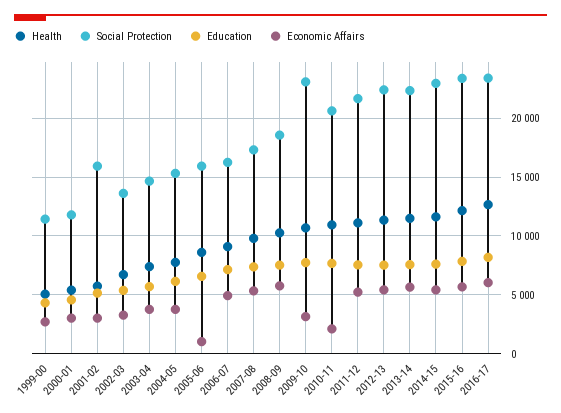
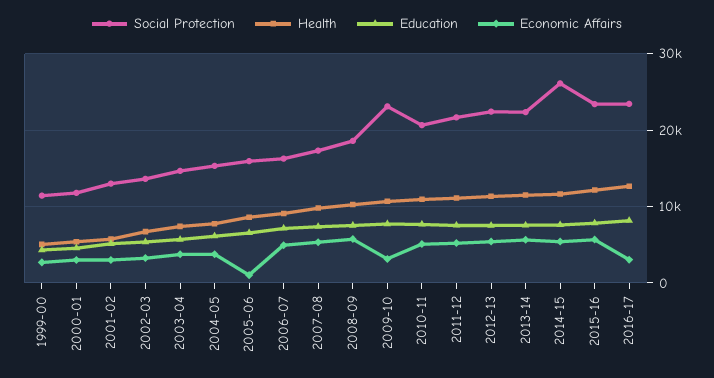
  {
    "Health": {
      "1999-00": 5000,
      "2000-01": 5000,
      "2001-02": 6000,
      "2002-03": 7000,
      "2003-04": 7000,
      "2004-05": 8000,
      "2005-06": 9000,
      "2006-07": 9000,
      "2007-08": 10000,
      "2008-09": 10000,
      "2009-10": 11000,
      "2010-11": 11000,
      "2011-12": 11000,
      "2012-13": 11000,
      "2013-14": 12000,
      "2014-15": 12000,
      "2015-16": 12000,
      "2016-17": 13000
    },
    "Social Protection": {
      "1999-00": 11000,
      "2000-01": 12000,
-     "2001-02": 16000,
+     "2001-02": 13000,
      "2002-03": 14000,
      "2003-04": 15000,
      "2004-05": 15000,
      "2005-06": 16000,
      "2006-07": 16000,
      "2007-08": 17000,
      "2008-09": 19000,
      "2009-10": 23000,
      "2010-11": 21000,
      "2011-12": 22000,
      "2012-13": 22000,
      "2013-14": 22000,
-     "2014-15": 23000,
+     "2014-15": 26000,
      "2015-16": 23000,
      "2016-17": 23000
    },
    "Education": {
      "1999-00": 4000,
      "2000-01": 5000,
      "2001-02": 5000,
      "2002-03": 5000,
      "2003-04": 6000,
      "2004-05": 6000,
      "2005-06": 7000,
      "2006-07": 7000,
      "2007-08": 7000,
      "2008-09": 8000,
      "2009-10": 8000,
      "2010-11": 8000,
      "2011-12": 8000,
      "2012-13": 8000,
      "2013-14": 8000,
      "2014-15": 8000,
      "2015-16": 8000,
      "2016-17": 8000
    },
    "Economic Affairs": {
      "1999-00": 3000,
      "2000-01": 3000,
      "2001-02": 3000,
      "2002-03": 3000,
      "2003-04": 4000,
      "2004-05": 4000,
      "2005-06": 1000,
      "2006-07": 5000,
      "2007-08": 5000,
      "2008-09": 6000,
      "2009-10": 3000,
-     "2010-11": 2000,
+     "2010-11": 5000,
      "2011-12": 5000,
      "2012-13": 5000,
      "2013-14": 6000,
      "2014-15": 5000,
      "2015-16": 6000,
-     "2016-17": 6000
+     "2016-17": 3000
    }
  }

